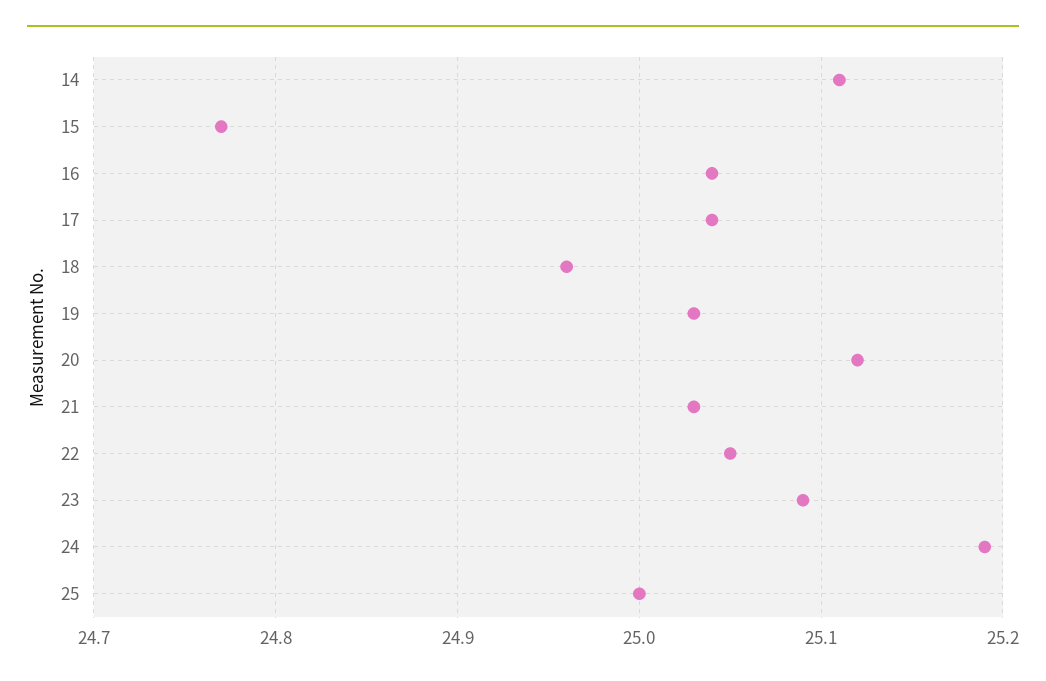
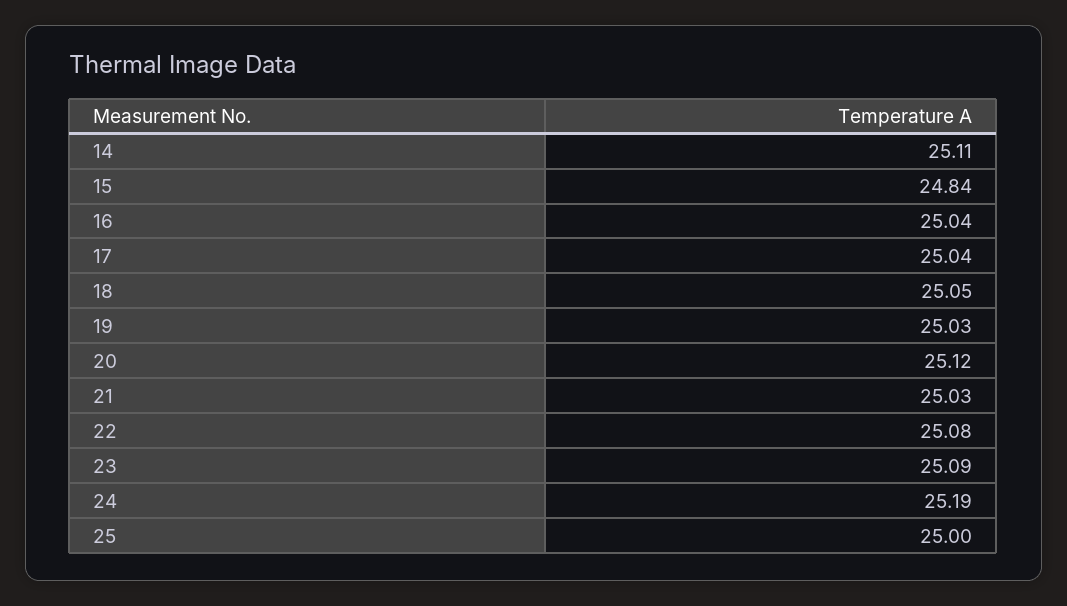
  {
    "14": 25.11,
-   "15": 24.77,
+   "15": 24.84,
    "16": 25.04,
    "17": 25.04,
-   "18": 24.96,
+   "18": 25.05,
    "19": 25.03,
    "20": 25.12,
    "21": 25.03,
-   "22": 25.05,
+   "22": 25.08,
    "23": 25.09,
    "24": 25.19,
    "25": 25
  }

